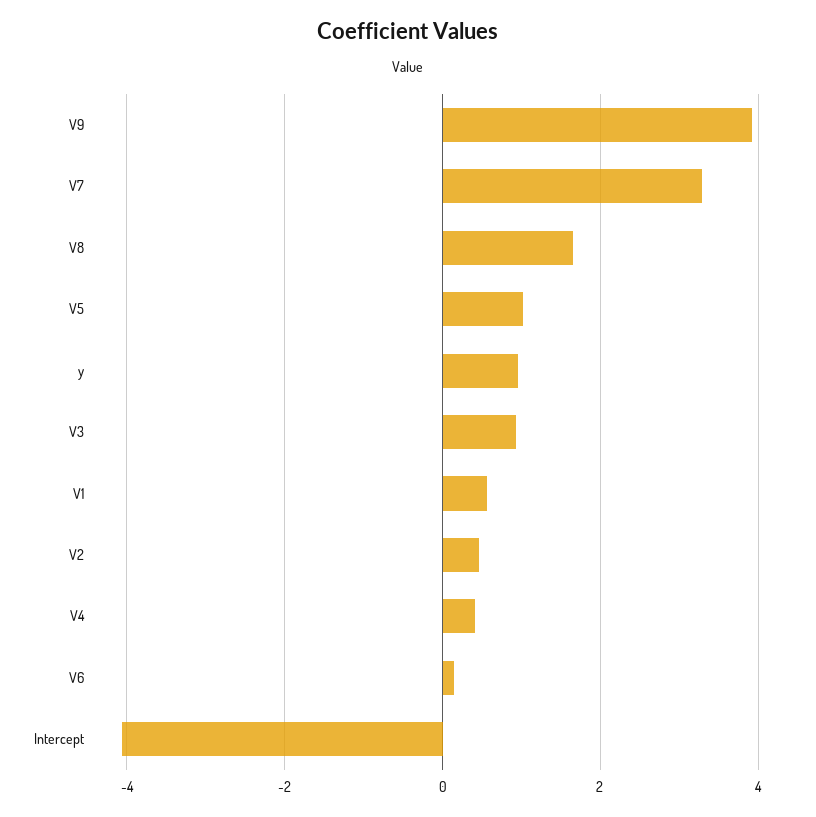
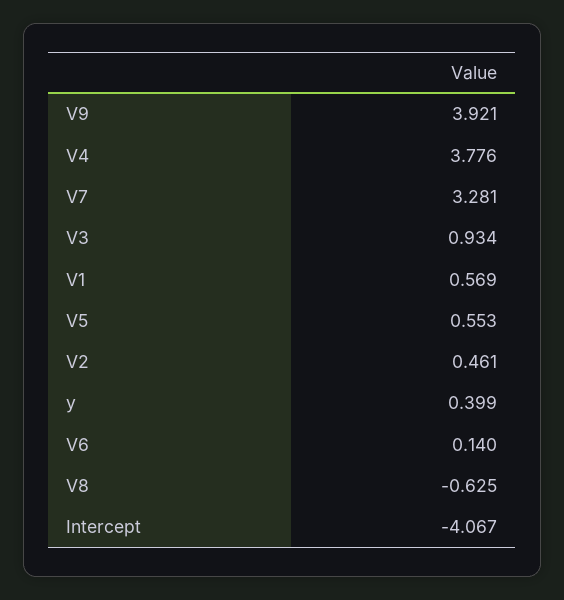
  {
    "V9": 3.921,
    "V7": 3.281,
-   "V8": 1.6,
+   "V8": -0.625,
-   "V5": 1,
+   "V5": 0.553,
-   "y": 1,
+   "y": 0.399,
    "V3": 0.934,
    "V1": 0.569,
    "V2": 0.461,
-   "V4": 0.4,
+   "V4": 3.776,
    "V6": 0.14,
    "Intercept": -4.067
  }

